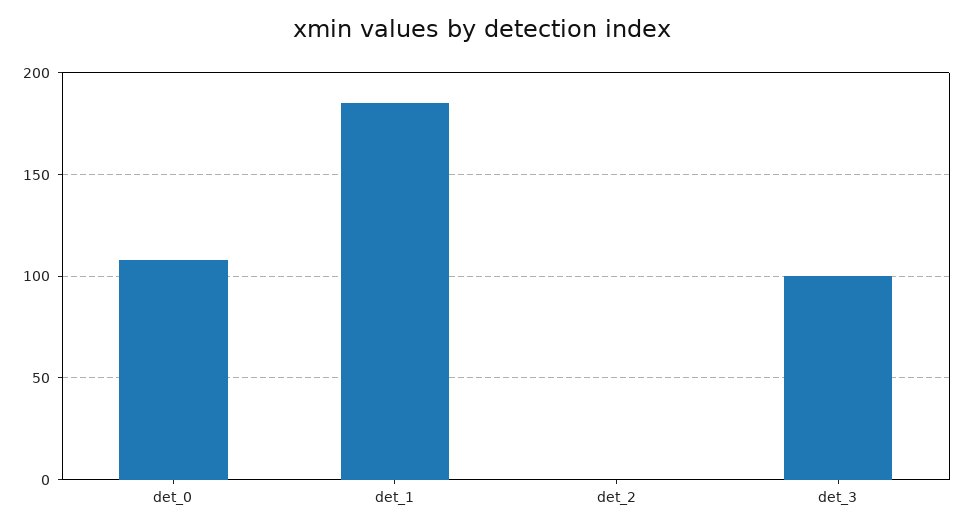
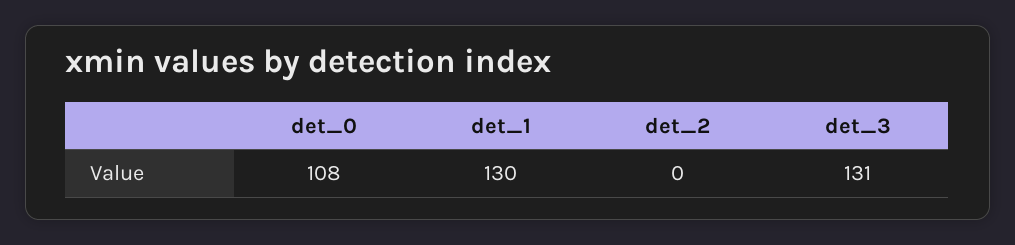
  {
    "det_0": 108,
-   "det_1": 185,
+   "det_1": 130,
    "det_2": 0,
-   "det_3": 100
+   "det_3": 131
  }

